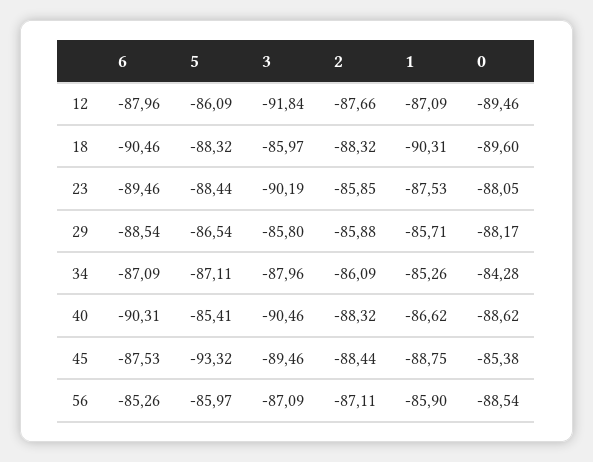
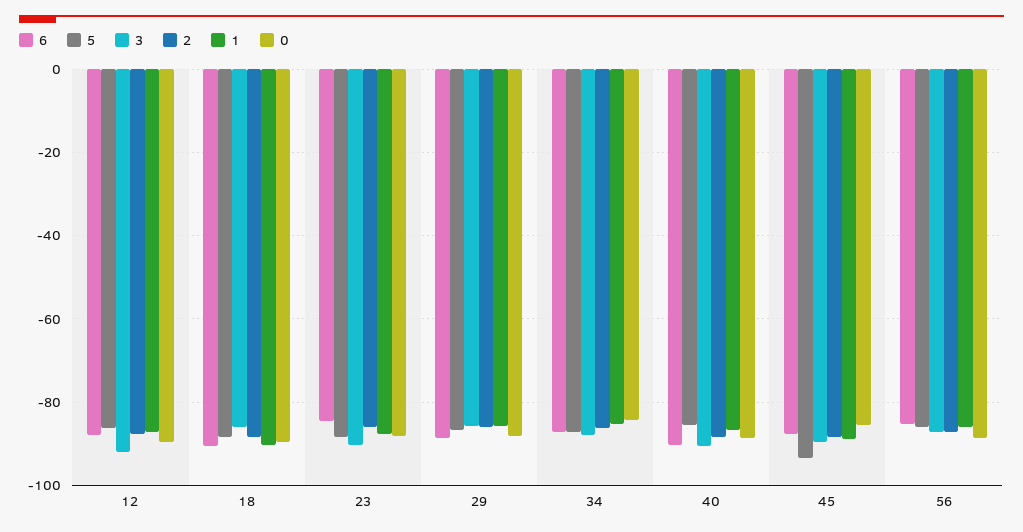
  {
    "6": {
      "12": -87.96,
      "18": -90.46,
-     "23": -89.46,
+     "23": -84,
      "29": -88.54,
      "34": -87.09,
      "40": -90.31,
      "45": -87.53,
      "56": -85.26
    },
    "5": {
      "12": -86.09,
      "18": -88.32,
      "23": -88.44,
      "29": -86.54,
      "34": -87.11,
      "40": -85.41,
      "45": -93.32,
      "56": -85.97
    },
    "3": {
      "12": -91.84,
      "18": -85.97,
      "23": -90.19,
      "29": -85.8,
      "34": -87.96,
      "40": -90.46,
      "45": -89.46,
      "56": -87.09
    },
    "2": {
      "12": -87.66,
      "18": -88.32,
      "23": -85.85,
      "29": -85.88,
      "34": -86.09,
      "40": -88.32,
      "45": -88.44,
      "56": -87.11
    },
    "1": {
      "12": -87.09,
      "18": -90.31,
      "23": -87.53,
      "29": -85.71,
      "34": -85.26,
      "40": -86.62,
      "45": -88.75,
      "56": -85.9
    },
    "0": {
      "12": -89.46,
      "18": -89.6,
      "23": -88.05,
      "29": -88.17,
      "34": -84.28,
      "40": -88.62,
      "45": -85.38,
      "56": -88.54
    }
  }

